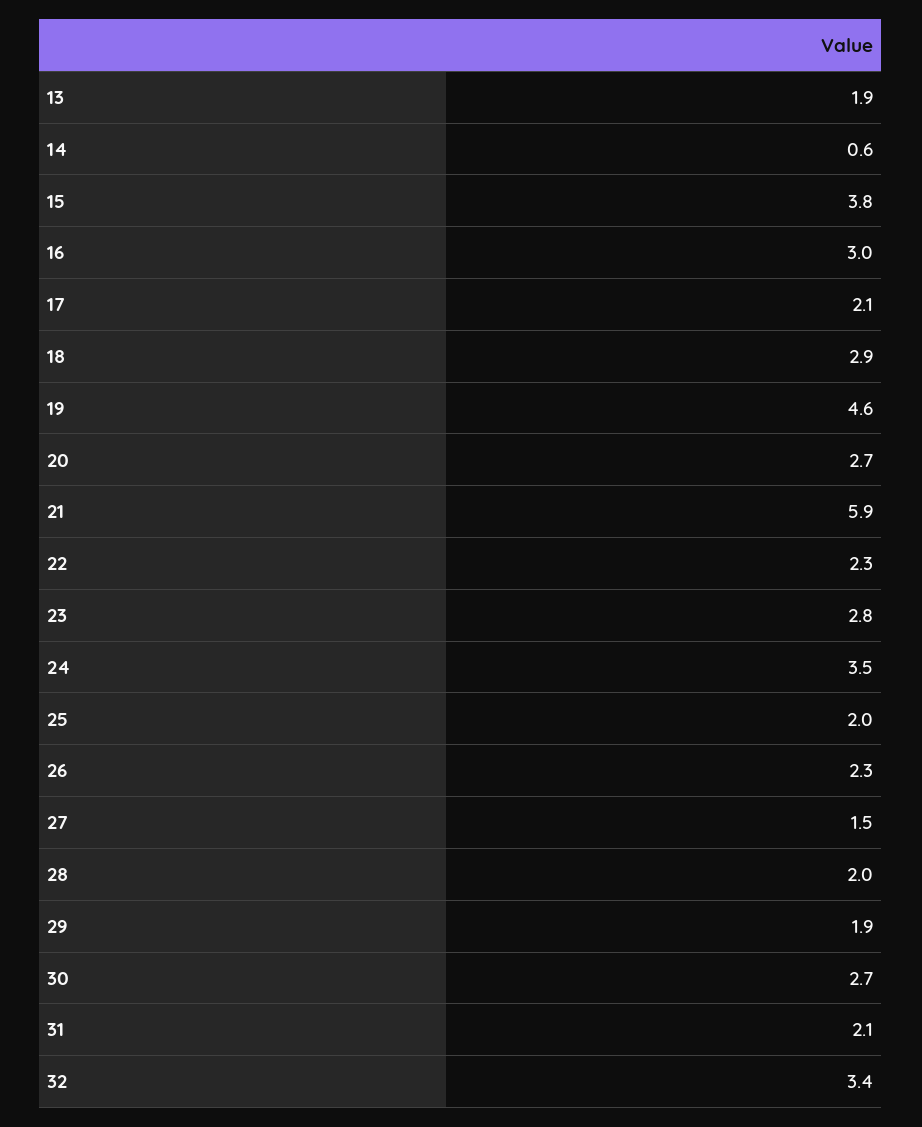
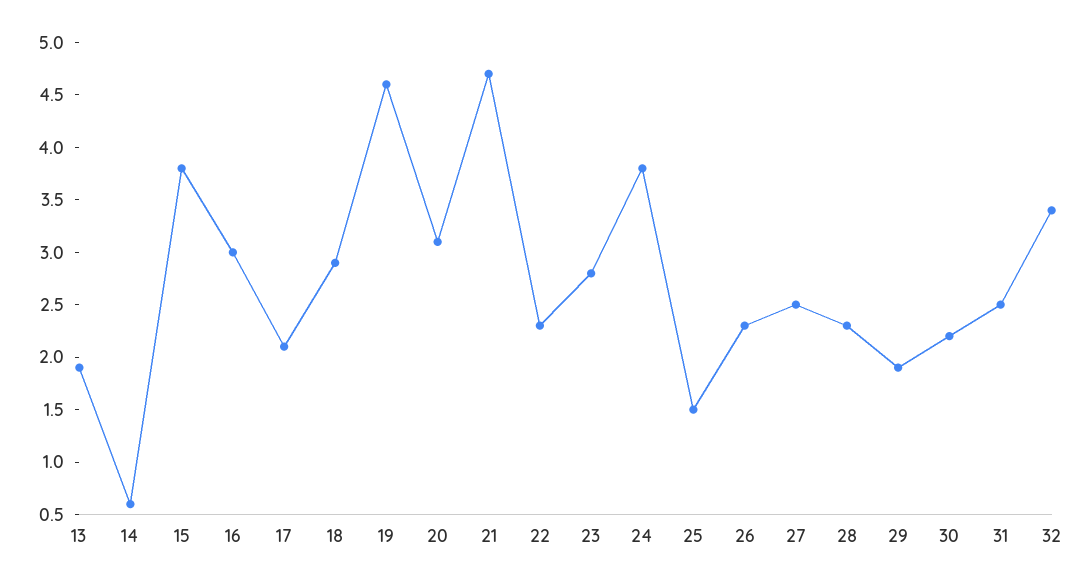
  {
    "13": 1.9,
    "14": 0.6,
    "15": 3.8,
    "16": 3,
    "17": 2.1,
    "18": 2.9,
    "19": 4.6,
-   "20": 2.7,
+   "20": 3.1,
-   "21": 5.9,
+   "21": 4.7,
    "22": 2.3,
    "23": 2.8,
-   "24": 3.5,
+   "24": 3.8,
-   "25": 2,
+   "25": 1.5,
    "26": 2.3,
-   "27": 1.5,
+   "27": 2.5,
-   "28": 2,
+   "28": 2.3,
    "29": 1.9,
-   "30": 2.7,
+   "30": 2.2,
-   "31": 2.1,
+   "31": 2.5,
    "32": 3.4
  }

